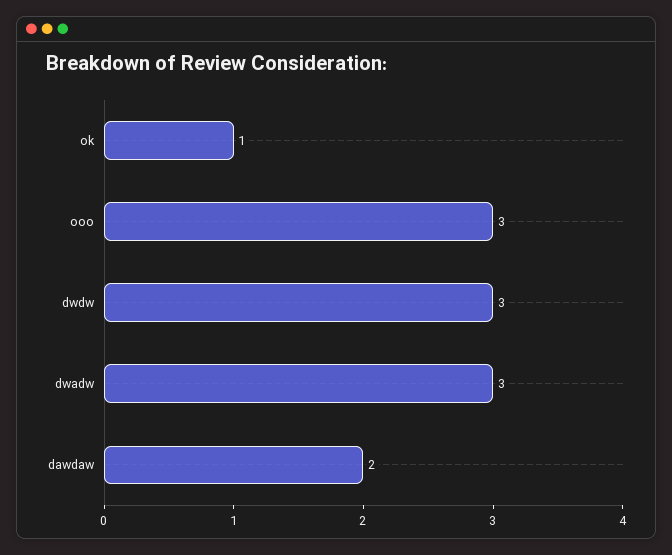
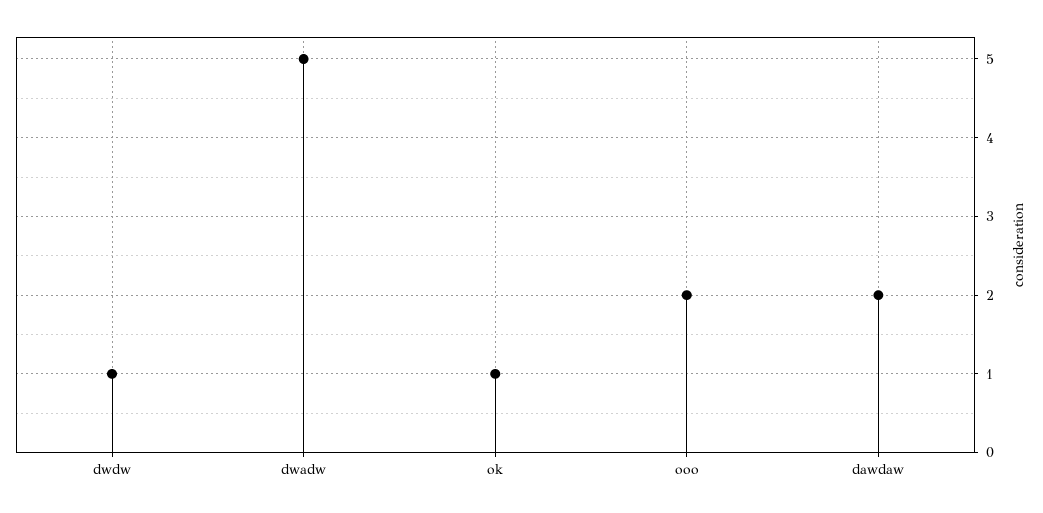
  {
    "ok": 1,
-   "ooo": 3,
+   "ooo": 2,
-   "dwdw": 3,
+   "dwdw": 1,
-   "dwadw": 3,
+   "dwadw": 5,
    "dawdaw": 2
  }

